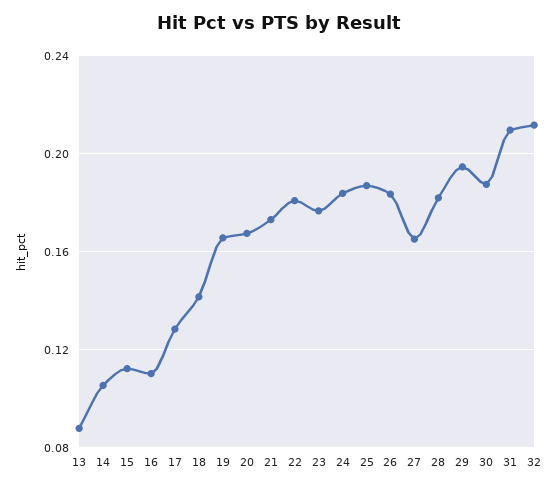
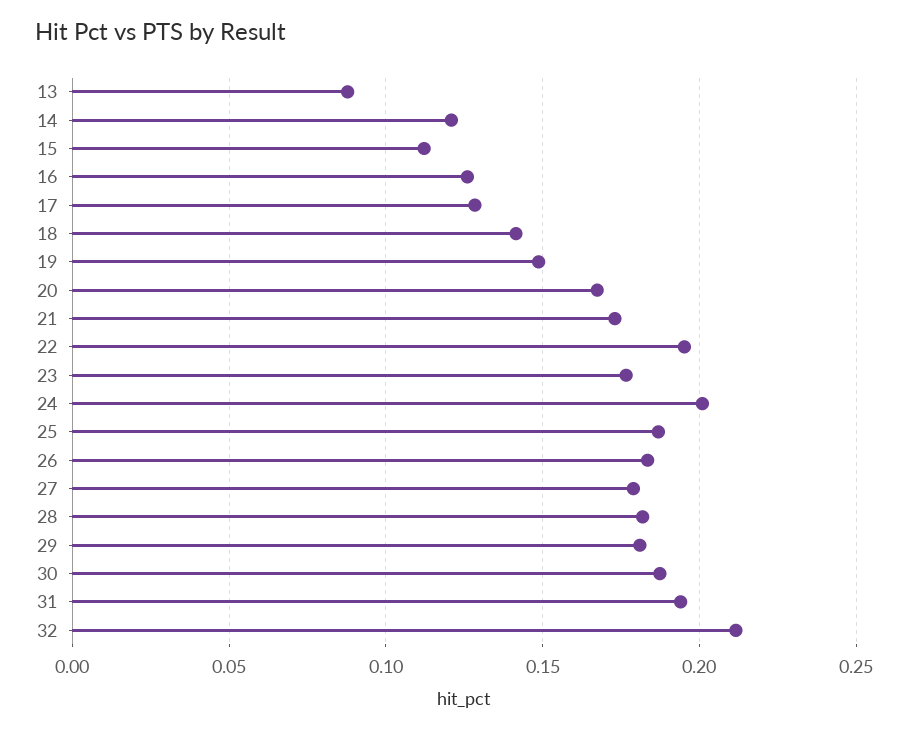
  {
    "13": 0.09,
-   "14": 0.105,
+   "14": 0.12,
    "15": 0.11,
-   "16": 0.11,
+   "16": 0.125,
    "17": 0.13,
    "18": 0.14,
-   "19": 0.165,
+   "19": 0.15,
    "20": 0.165,
    "21": 0.175,
-   "22": 0.18,
+   "22": 0.195,
    "23": 0.175,
-   "24": 0.185,
+   "24": 0.2,
    "25": 0.185,
    "26": 0.185,
-   "27": 0.165,
+   "27": 0.18,
    "28": 0.18,
-   "29": 0.195,
+   "29": 0.18,
    "30": 0.185,
-   "31": 0.21,
+   "31": 0.195,
    "32": 0.21
  }

